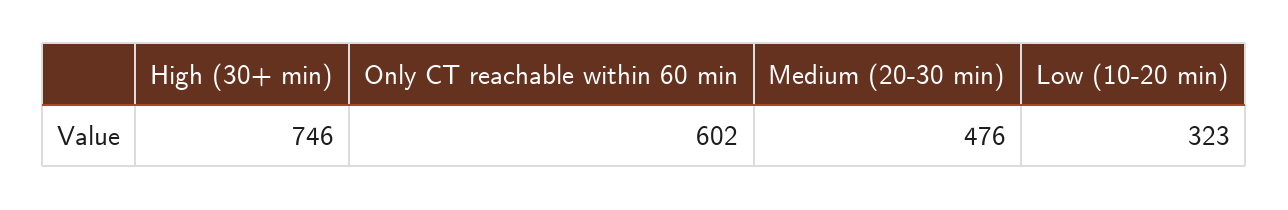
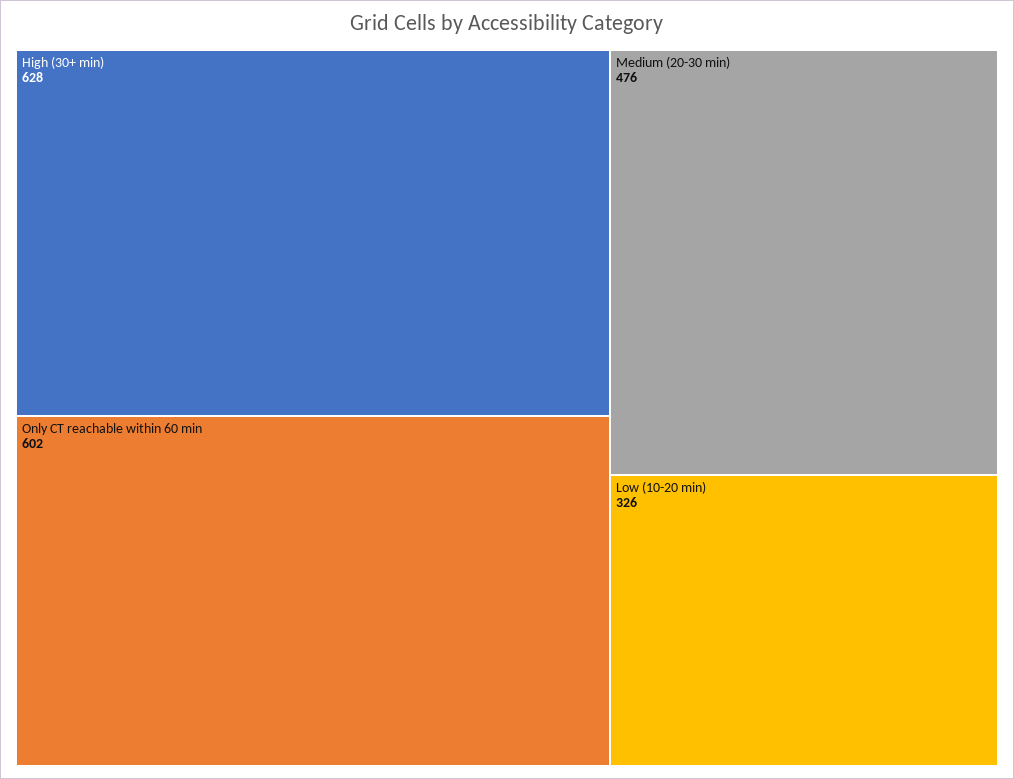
  {
-   "High (30+ min)": 746,
+   "High (30+ min)": 628,
    "Only CT reachable within 60 min": 602,
    "Medium (20-30 min)": 476,
-   "Low (10-20 min)": 323
+   "Low (10-20 min)": 326
  }

